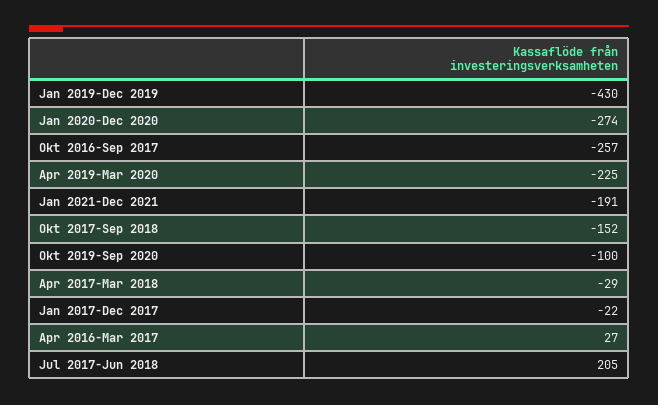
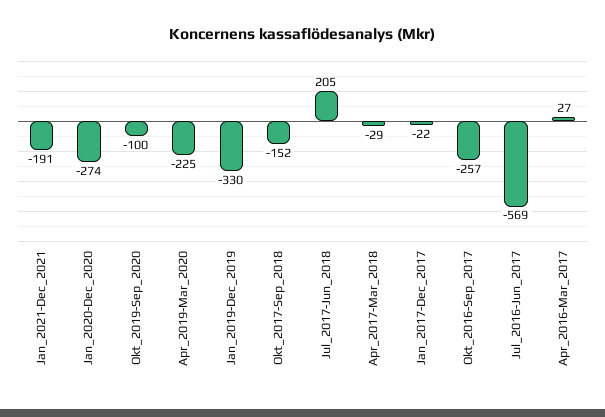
  {
-   "Jan 2019-Dec 2019": -430,
+   "Jan 2019-Dec 2019": -330,
    "Jan 2020-Dec 2020": -274,
    "Okt 2016-Sep 2017": -257,
    "Apr 2019-Mar 2020": -225,
    "Jan 2021-Dec 2021": -191,
    "Okt 2017-Sep 2018": -152,
    "Okt 2019-Sep 2020": -100,
    "Apr 2017-Mar 2018": -29,
    "Jan 2017-Dec 2017": -22,
    "Apr 2016-Mar 2017": 27,
-   "Jul 2017-Jun 2018": 205
+   "Jul 2017-Jun 2018": 205,
+   "Jul_2016-Jun_2017": -569
  }

